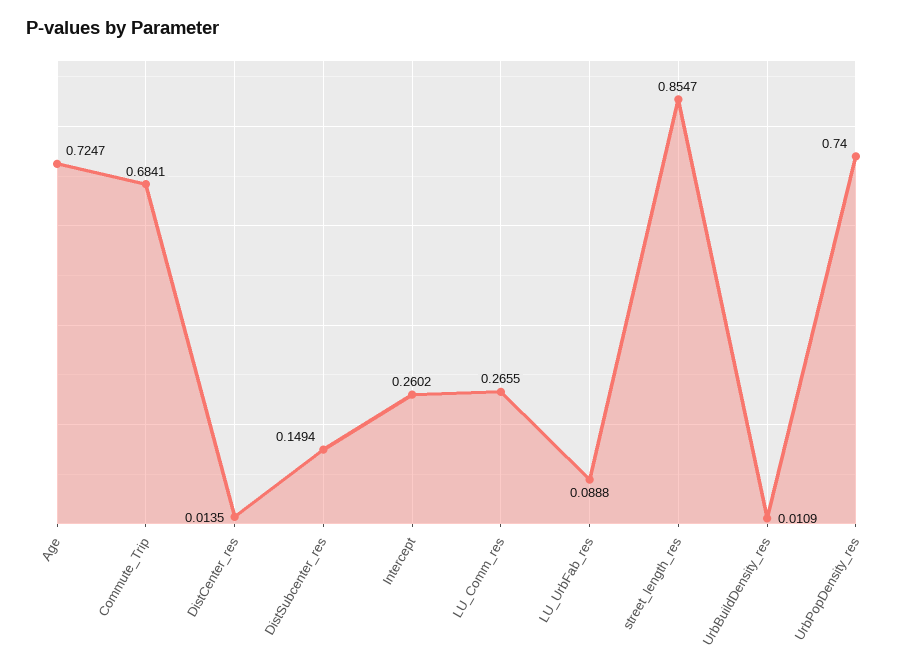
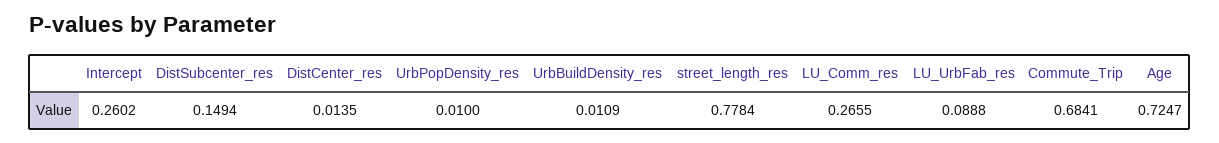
  {
    "Age": 0.7247,
    "Commute_Trip": 0.6841,
    "DistCenter_res": 0.0135,
    "DistSubcenter_res": 0.1494,
    "Intercept": 0.2602,
    "LU_Comm_res": 0.2655,
    "LU_UrbFab_res": 0.0888,
-   "street_length_res": 0.8547,
+   "street_length_res": 0.7784,
    "UrbBuildDensity_res": 0.0109,
-   "UrbPopDensity_res": 0.74
+   "UrbPopDensity_res": 0.01
  }

